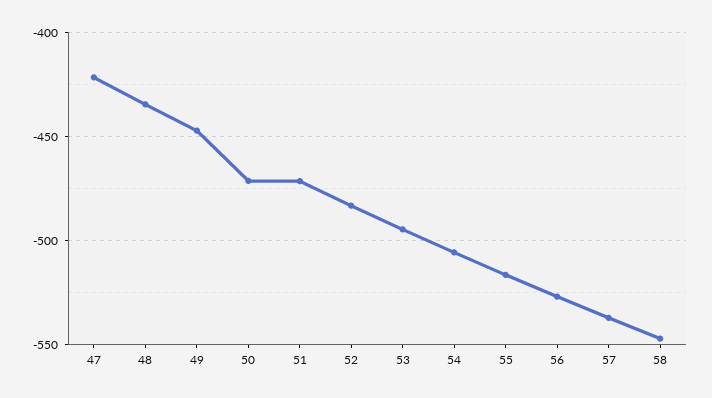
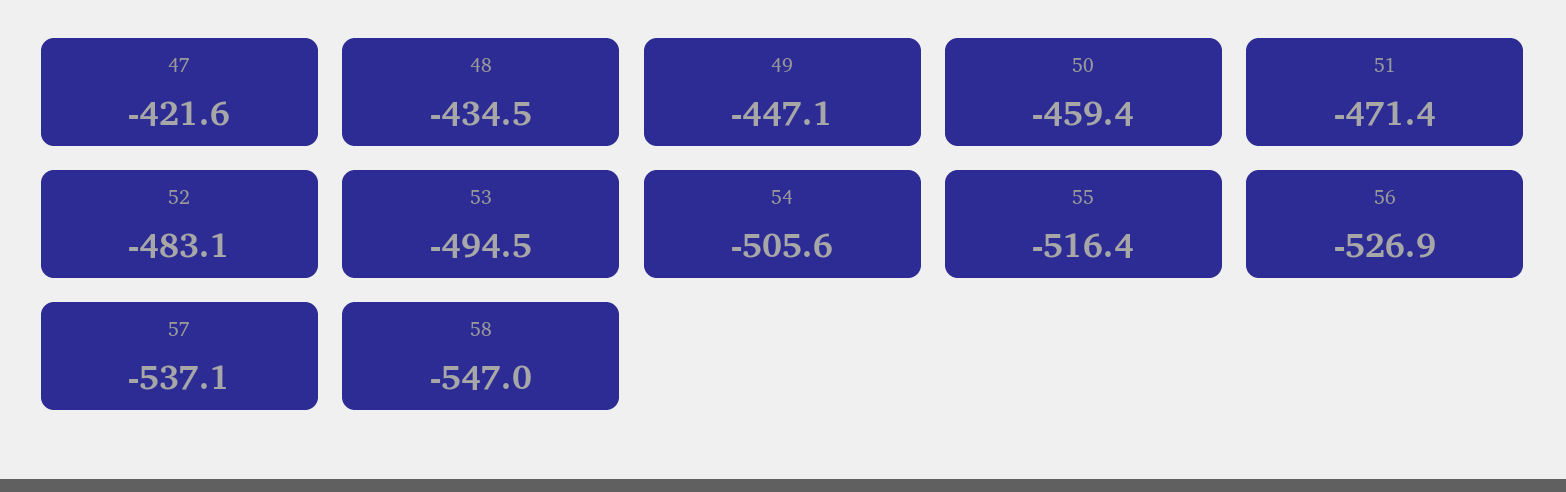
  {
    "47": -421.6,
    "48": -434.5,
    "49": -447.1,
-   "50": -470,
+   "50": -459.4,
    "51": -471.4,
    "52": -483.1,
    "53": -494.5,
    "54": -505.6,
    "55": -516.4,
    "56": -526.9,
    "57": -537.1,
    "58": -547
  }

